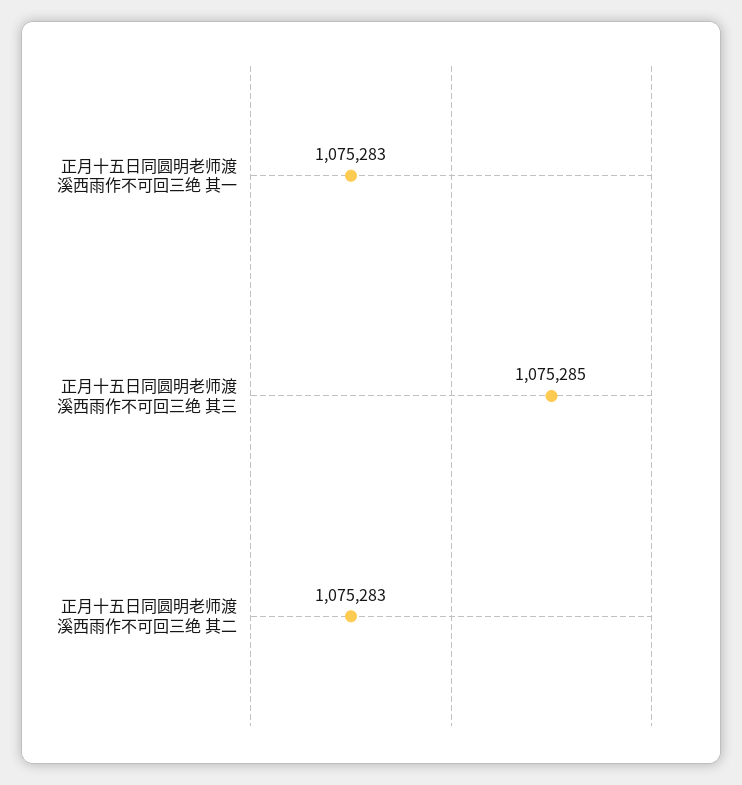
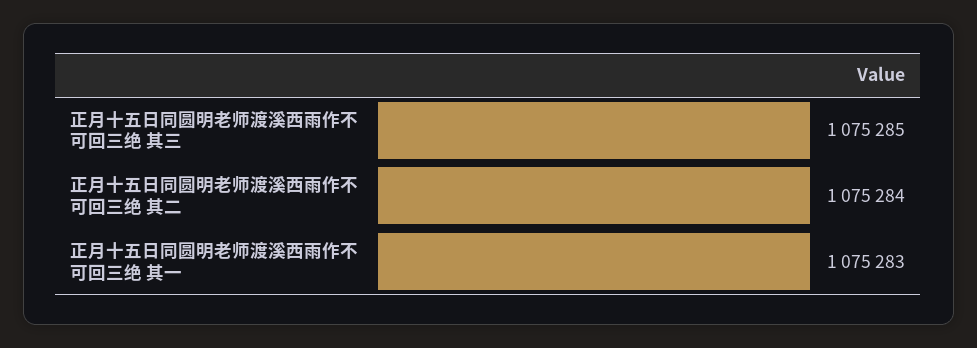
  {
    "正月十五日同圆明老师渡溪西雨作不可回三绝 其一": 1075283,
    "正月十五日同圆明老师渡溪西雨作不可回三绝 其三": 1075285,
-   "正月十五日同圆明老师渡溪西雨作不可回三绝 其二": 1075283
+   "正月十五日同圆明老师渡溪西雨作不可回三绝 其二": 1075284
  }

